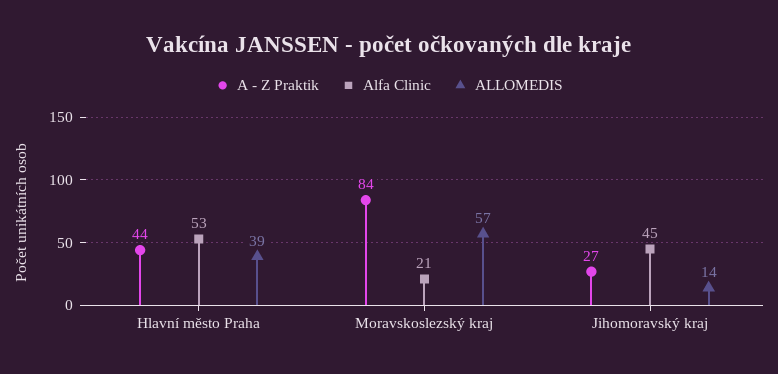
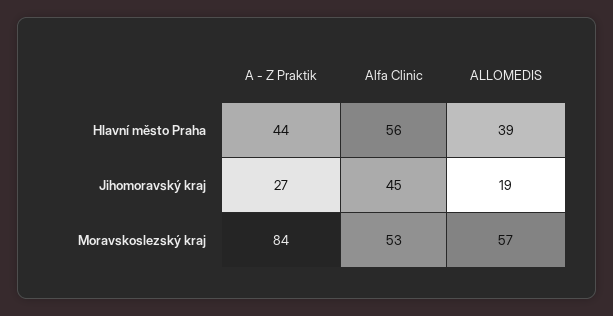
  {
    "A - Z Praktik": {
      "Hlavní město Praha": 44,
      "Moravskoslezský kraj": 84,
      "Jihomoravský kraj": 27
    },
    "Alfa Clinic": {
-     "Hlavní město Praha": 53,
+     "Hlavní město Praha": 56,
-     "Moravskoslezský kraj": 21,
+     "Moravskoslezský kraj": 53,
      "Jihomoravský kraj": 45
    },
    "ALLOMEDIS": {
      "Hlavní město Praha": 39,
      "Moravskoslezský kraj": 57,
-     "Jihomoravský kraj": 14
+     "Jihomoravský kraj": 19
    }
  }

